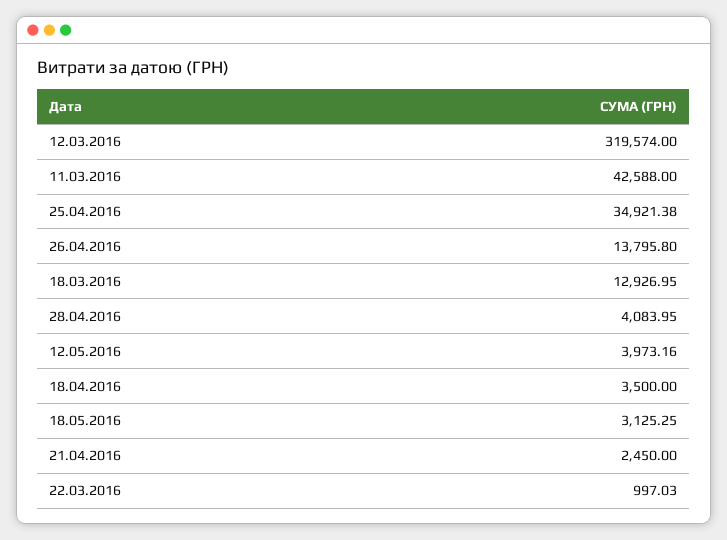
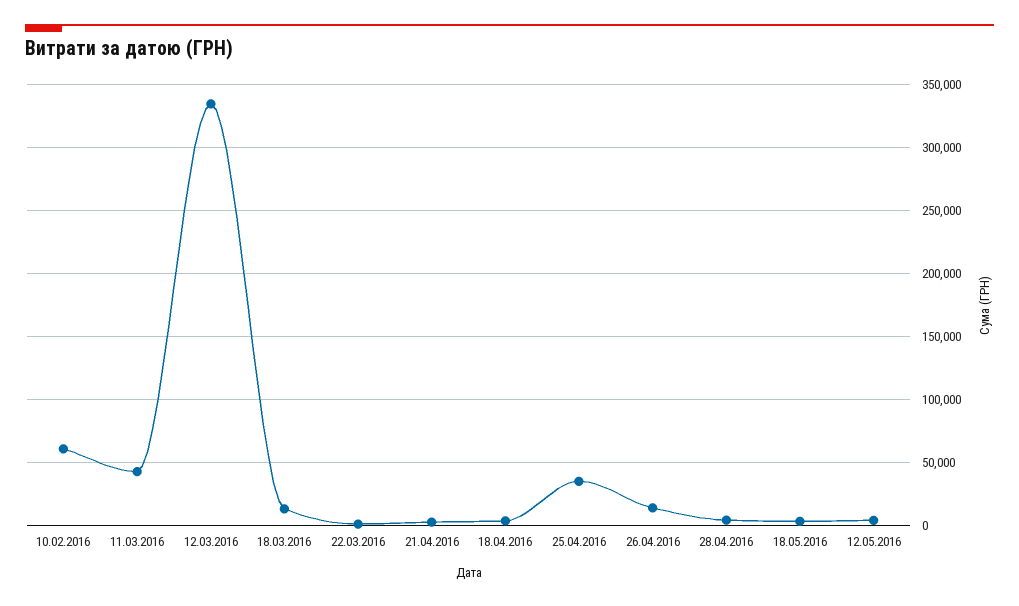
  {
-   "12.03.2016": 319574,
+   "12.03.2016": 335000,
    "11.03.2016": 42588,
    "25.04.2016": 34921.38,
    "26.04.2016": 13795.8,
    "18.03.2016": 12926.95,
    "28.04.2016": 4083.95,
    "12.05.2016": 3973.16,
    "18.04.2016": 3500,
    "18.05.2016": 3125.25,
    "21.04.2016": 2450,
-   "22.03.2016": 997.03
+   "22.03.2016": 997.03,
+   "10.02.2016": 60000
  }

